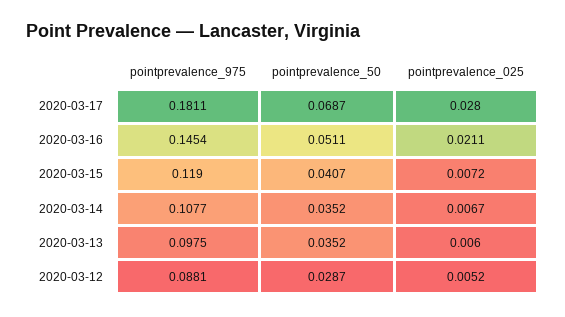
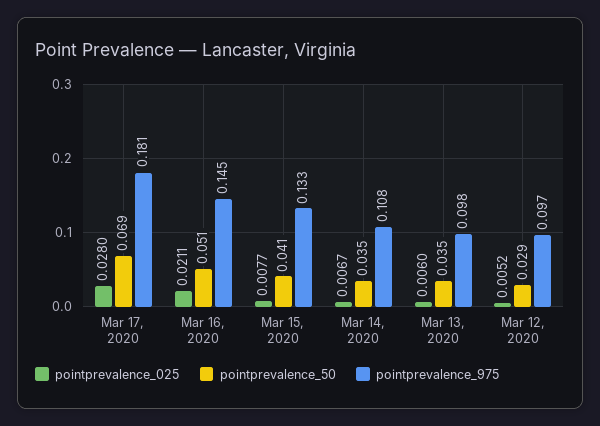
  {
    "pointprevalence_975": {
      "2020-03-17": 0.1811,
      "2020-03-16": 0.1454,
-     "2020-03-15": 0.119,
+     "2020-03-15": 0.133,
      "2020-03-14": 0.1077,
      "2020-03-13": 0.0975,
-     "2020-03-12": 0.0881
+     "2020-03-12": 0.097
    },
    "pointprevalence_50": {
      "2020-03-17": 0.0687,
      "2020-03-16": 0.0511,
      "2020-03-15": 0.0407,
      "2020-03-14": 0.0352,
      "2020-03-13": 0.0352,
      "2020-03-12": 0.0287
    },
    "pointprevalence_025": {
      "2020-03-17": 0.028,
      "2020-03-16": 0.0211,
-     "2020-03-15": 0.0072,
+     "2020-03-15": 0.0077,
      "2020-03-14": 0.0067,
      "2020-03-13": 0.006,
      "2020-03-12": 0.0052
    }
  }

